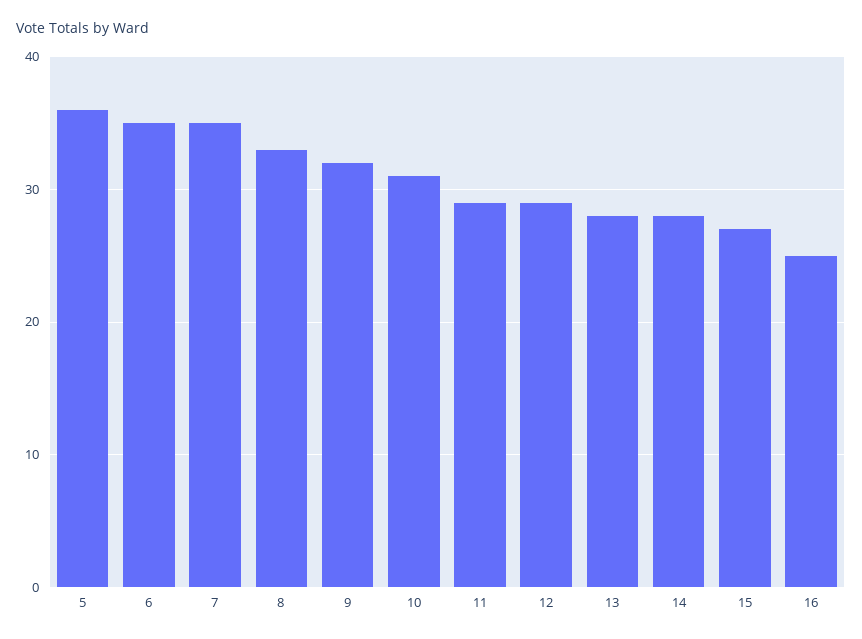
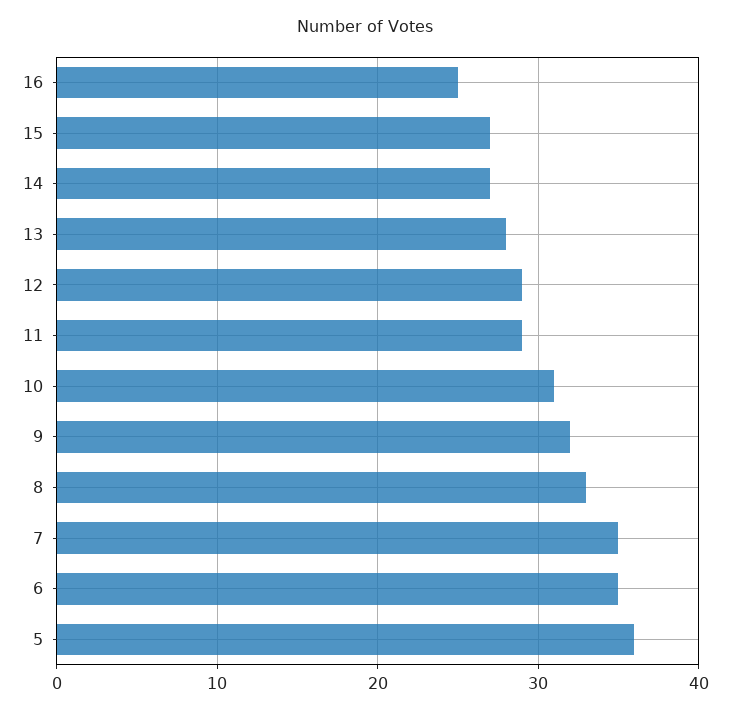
  {
    "5": 36,
    "6": 35,
    "7": 35,
    "8": 33,
    "9": 32,
    "10": 31,
    "11": 29,
    "12": 29,
    "13": 28,
-   "14": 28,
+   "14": 27,
    "15": 27,
    "16": 25
  }

